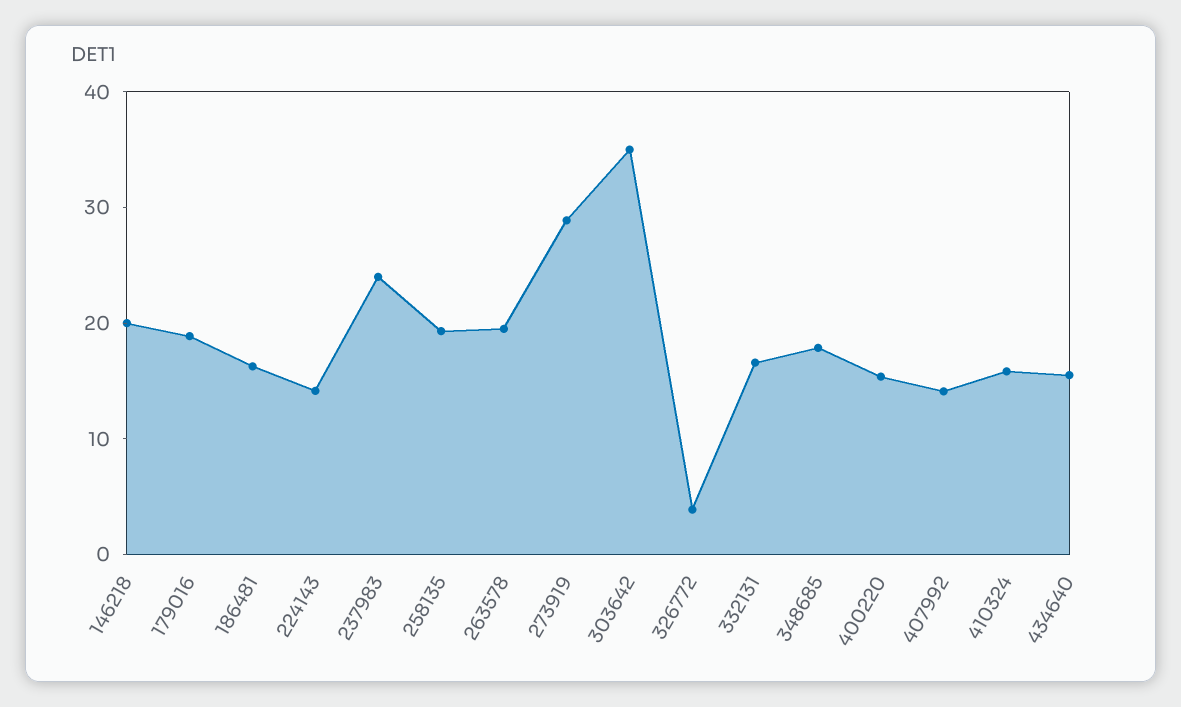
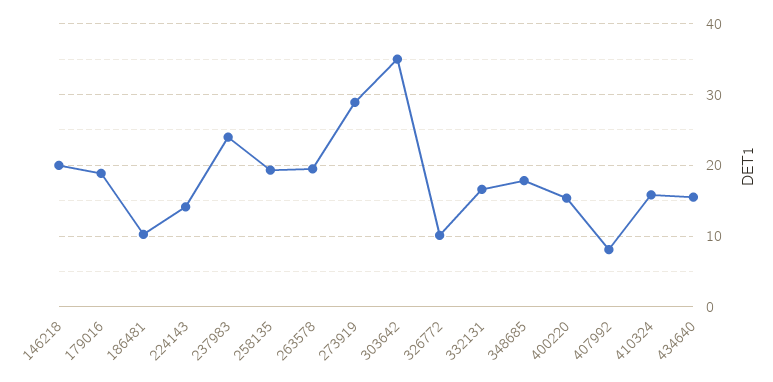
  {
    "146218": 20,
    "179016": 19,
-   "186481": 16,
+   "186481": 10,
    "224143": 14,
    "237983": 24,
    "258135": 19,
    "263578": 20,
    "273919": 29,
    "303642": 35,
-   "326772": 4,
+   "326772": 10,
    "332131": 17,
    "348685": 18,
    "400220": 15,
-   "407992": 14,
+   "407992": 8,
    "410324": 16,
    "434640": 16
  }

